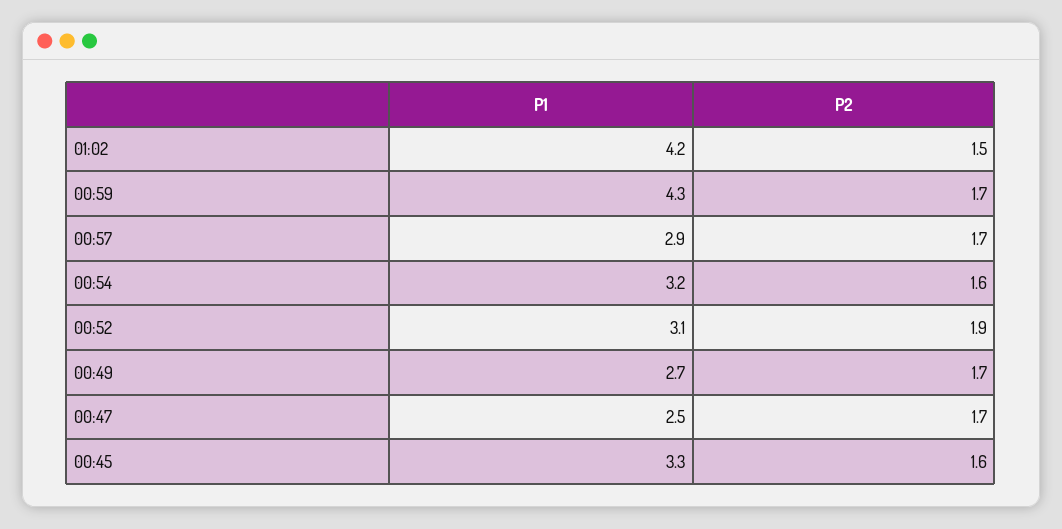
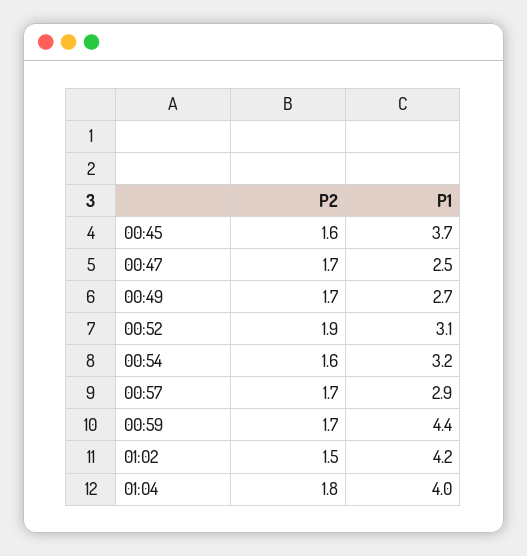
  {
    "P1": {
      "01:02": 4.2,
-     "00:59": 4.3,
+     "00:59": 4.4,
      "00:57": 2.9,
      "00:54": 3.2,
      "00:52": 3.1,
      "00:49": 2.7,
      "00:47": 2.5,
-     "00:45": 3.3
+     "00:45": 3.7,
+     "01:04": 4
    },
    "P2": {
      "01:02": 1.5,
      "00:59": 1.7,
      "00:57": 1.7,
      "00:54": 1.6,
      "00:52": 1.9,
      "00:49": 1.7,
      "00:47": 1.7,
-     "00:45": 1.6
+     "00:45": 1.6,
+     "01:04": 1.8
    }
  }

